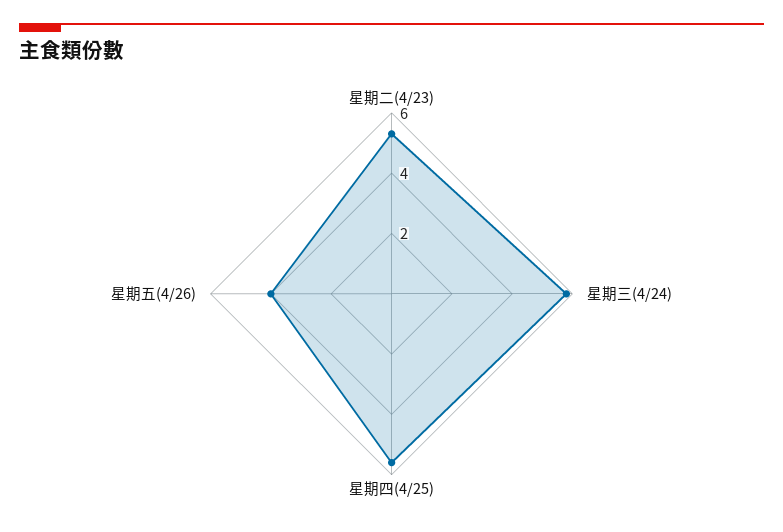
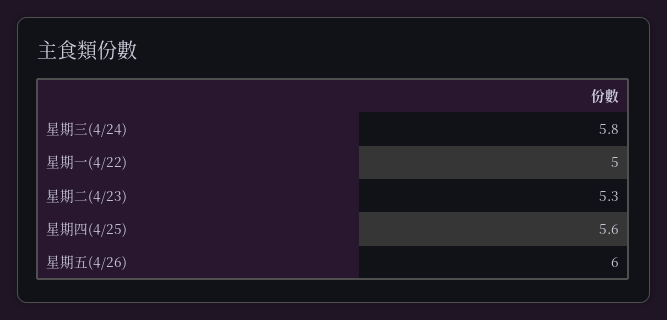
  {
    "星期二(4/23)": 5.3,
    "星期三(4/24)": 5.8,
    "星期四(4/25)": 5.6,
-   "星期五(4/26)": 4
+   "星期五(4/26)": 6,
+   "星期一(4/22)": 5
  }

